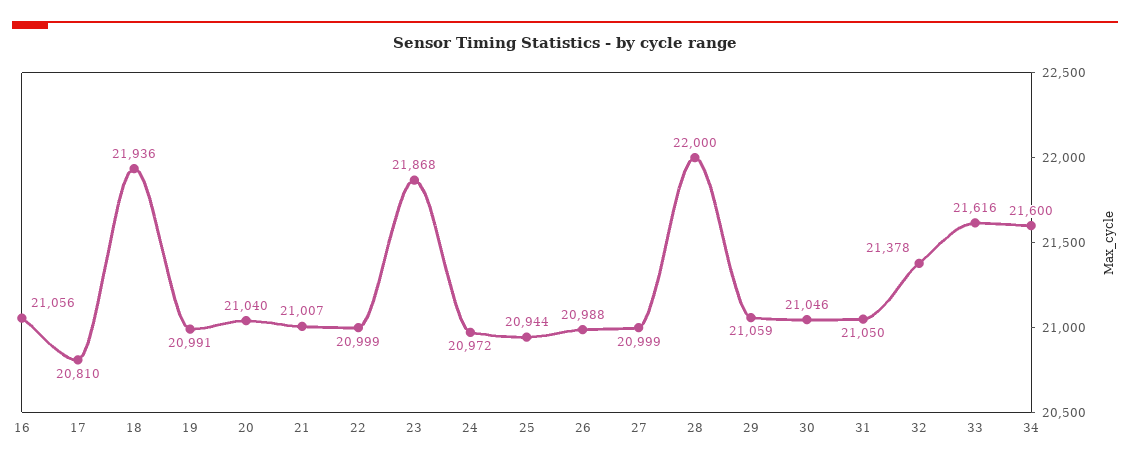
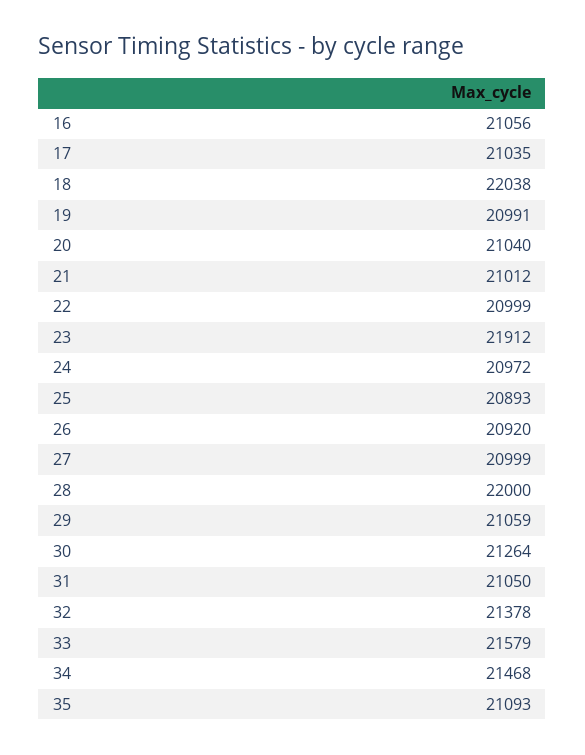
  {
    "16": 21056,
-   "17": 20810,
+   "17": 21035,
-   "18": 21936,
+   "18": 22038,
    "19": 20991,
    "20": 21040,
-   "21": 21007,
+   "21": 21012,
    "22": 20999,
-   "23": 21868,
+   "23": 21912,
    "24": 20972,
-   "25": 20944,
+   "25": 20893,
-   "26": 20988,
+   "26": 20920,
    "27": 20999,
    "28": 22000,
    "29": 21059,
-   "30": 21046,
+   "30": 21264,
    "31": 21050,
    "32": 21378,
-   "33": 21616,
+   "33": 21579,
-   "34": 21600
+   "34": 21468,
+   "35": 21093
  }

